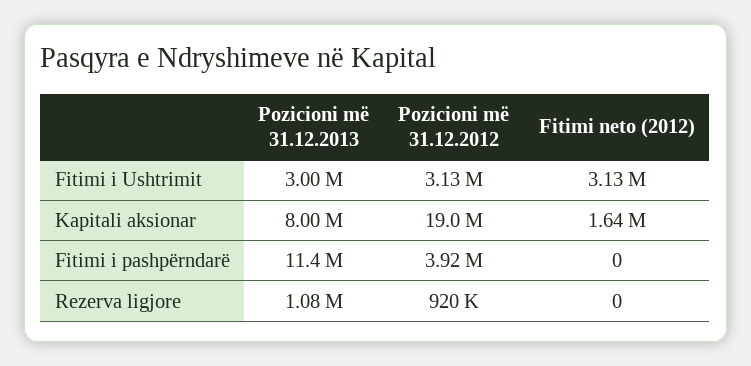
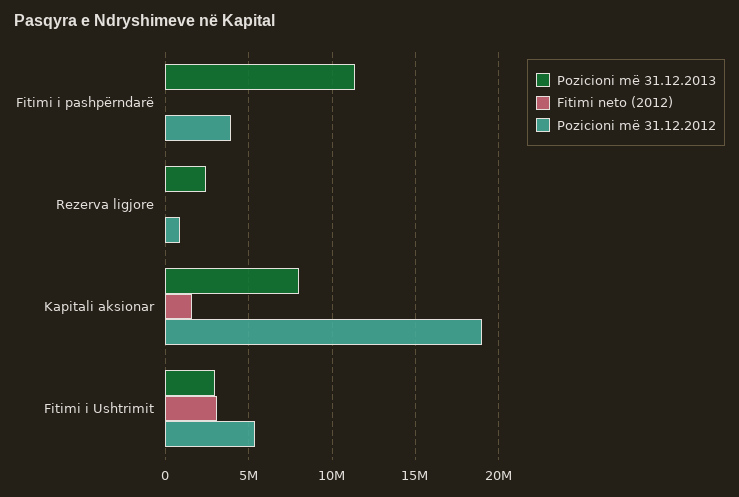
  {
    "Pozicioni më 31.12.2013": {
      "Fitimi i Ushtrimit": 3000000,
      "Kapitali aksionar": 8000000,
      "Fitimi i pashpërndarë": 11400000,
-     "Rezerva ligjore": 1080000
+     "Rezerva ligjore": 2500000
    },
    "Pozicioni më 31.12.2012": {
-     "Fitimi i Ushtrimit": 3130000,
+     "Fitimi i Ushtrimit": 5500000,
      "Kapitali aksionar": 19000000,
      "Fitimi i pashpërndarë": 3920000,
      "Rezerva ligjore": 920000
    },
    "Fitimi neto (2012)": {
      "Fitimi i Ushtrimit": 3130000,
      "Kapitali aksionar": 1640000,
      "Fitimi i pashpërndarë": 0,
      "Rezerva ligjore": 0
    }
  }

